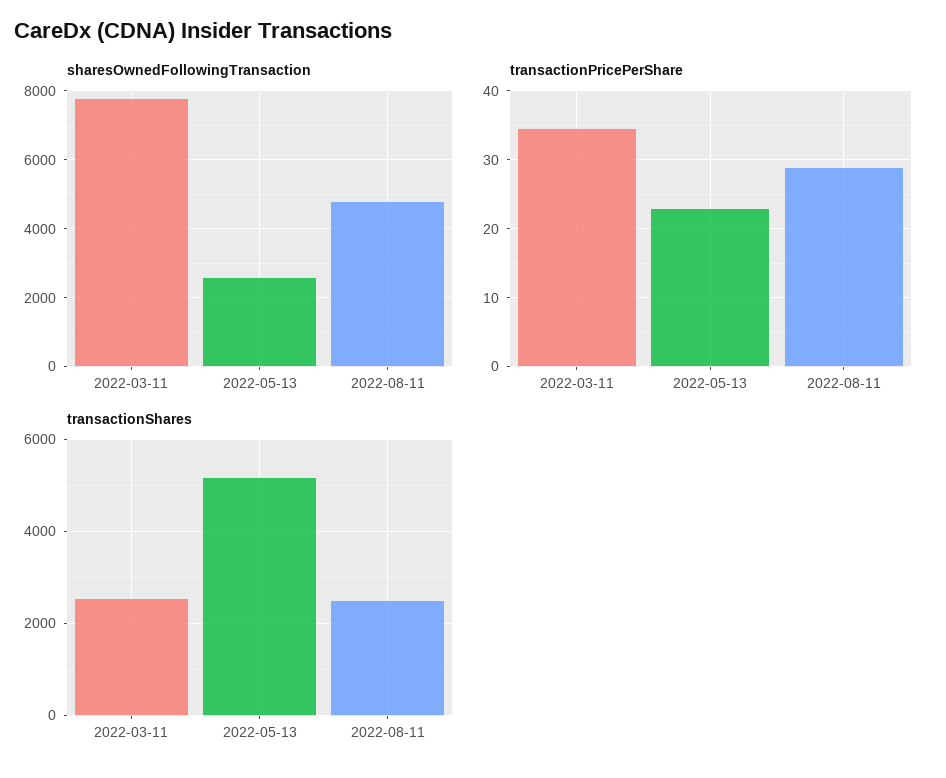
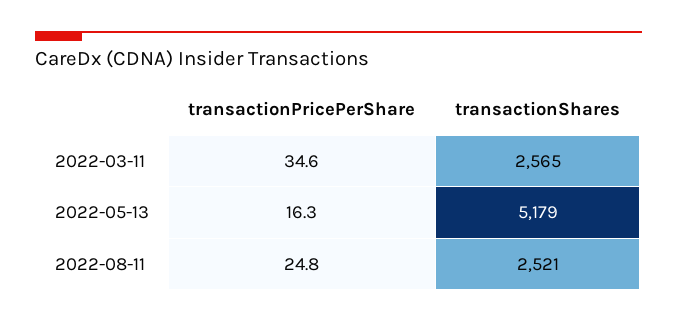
  {
-   "sharesOwnedFollowingTransaction": {
-     "2022-03-11": 7800,
-     "2022-05-13": 2600,
-     "2022-08-11": 4800
-   },
    "transactionPricePerShare": {
      "2022-03-11": 34.6,
-     "2022-05-13": 23,
+     "2022-05-13": 16.3,
-     "2022-08-11": 29
+     "2022-08-11": 24.8
    },
    "transactionShares": {
      "2022-03-11": 2565,
      "2022-05-13": 5179,
      "2022-08-11": 2521
    }
  }

